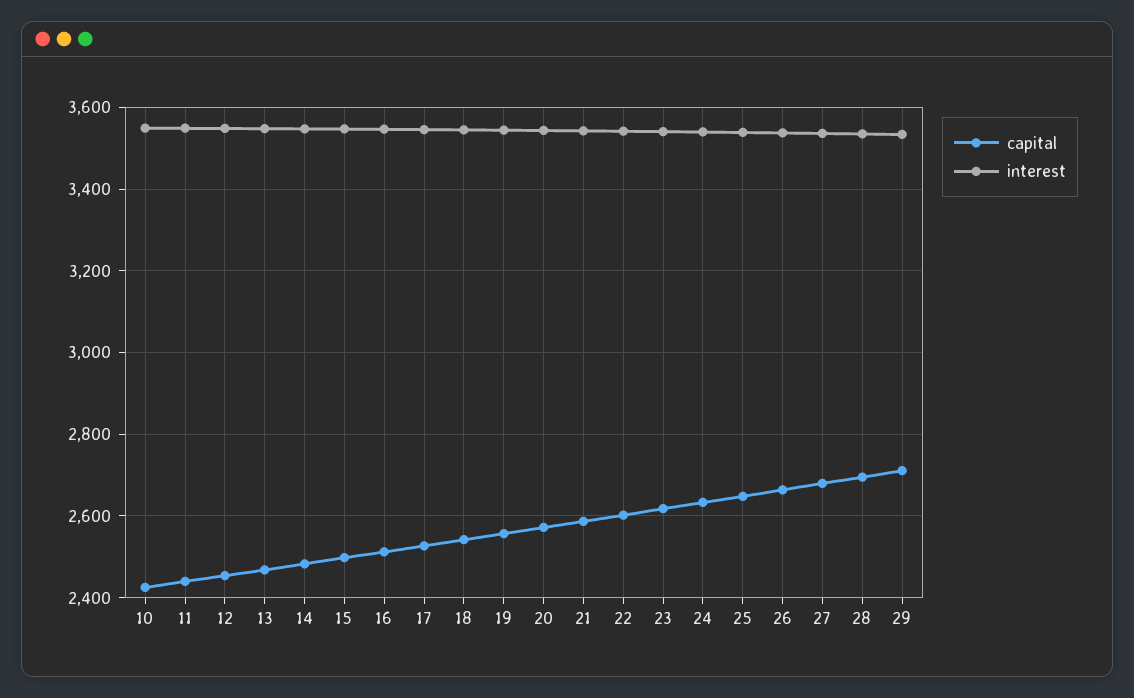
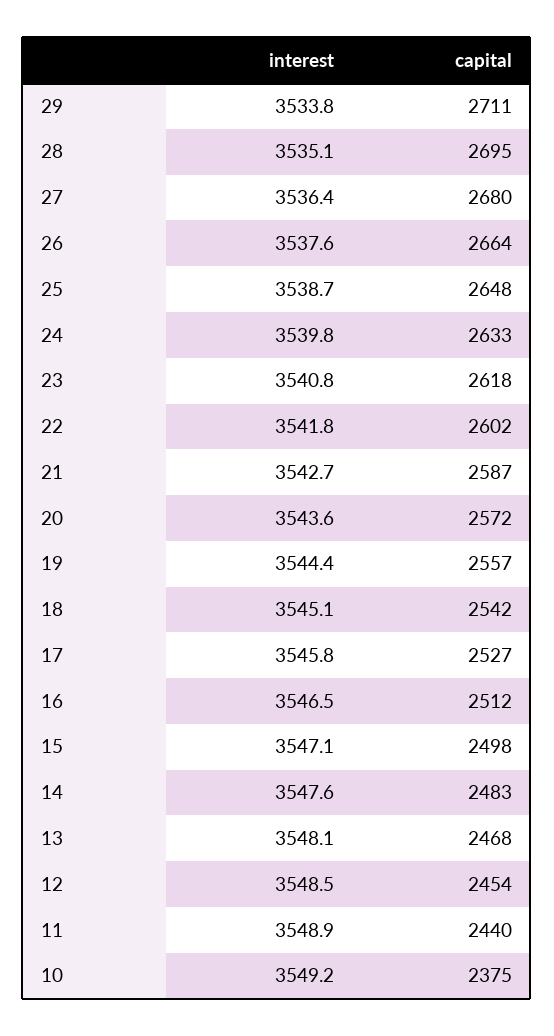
  {
    "capital": {
-     "10": 2420,
+     "10": 2375,
      "11": 2440,
      "12": 2454,
      "13": 2468,
      "14": 2483,
      "15": 2498,
      "16": 2512,
      "17": 2527,
      "18": 2542,
      "19": 2557,
      "20": 2572,
      "21": 2587,
      "22": 2602,
      "23": 2618,
      "24": 2633,
      "25": 2648,
      "26": 2664,
      "27": 2680,
      "28": 2695,
      "29": 2711
    },
    "interest": {
      "10": 3549.2,
      "11": 3548.9,
      "12": 3548.5,
      "13": 3548.1,
      "14": 3547.6,
      "15": 3547.1,
      "16": 3546.5,
      "17": 3545.8,
      "18": 3545.1,
      "19": 3544.4,
      "20": 3543.6,
      "21": 3542.7,
      "22": 3541.8,
      "23": 3540.8,
      "24": 3539.8,
      "25": 3538.7,
      "26": 3537.6,
      "27": 3536.4,
      "28": 3535.1,
      "29": 3533.8
    }
  }

